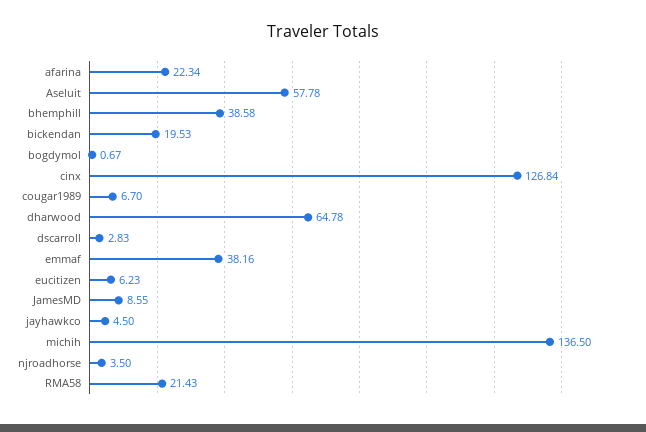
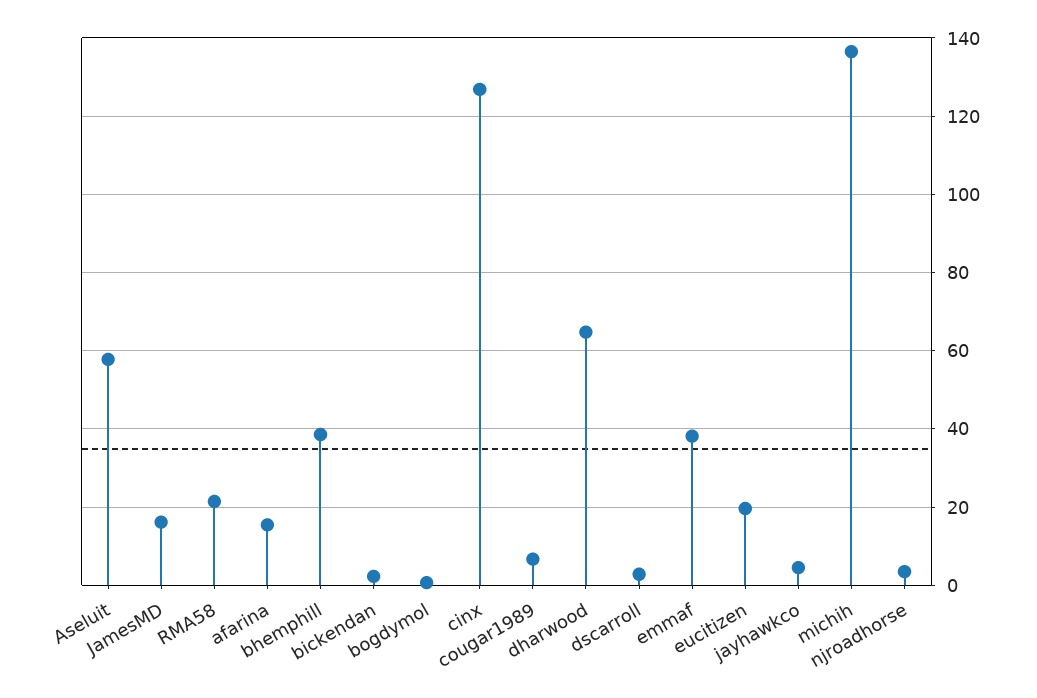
  {
-   "afarina": 22.34,
+   "afarina": 16,
    "Aseluit": 57.78,
    "bhemphill": 38.58,
-   "bickendan": 19.53,
+   "bickendan": 2,
    "bogdymol": 0.67,
    "cinx": 126.84,
    "cougar1989": 6.7,
    "dharwood": 64.78,
    "dscarroll": 2.83,
    "emmaf": 38.16,
-   "eucitizen": 6.23,
+   "eucitizen": 20,
-   "JamesMD": 8.55,
+   "JamesMD": 16,
    "jayhawkco": 4.5,
    "michih": 136.5,
    "njroadhorse": 3.5,
    "RMA58": 21.43
  }

